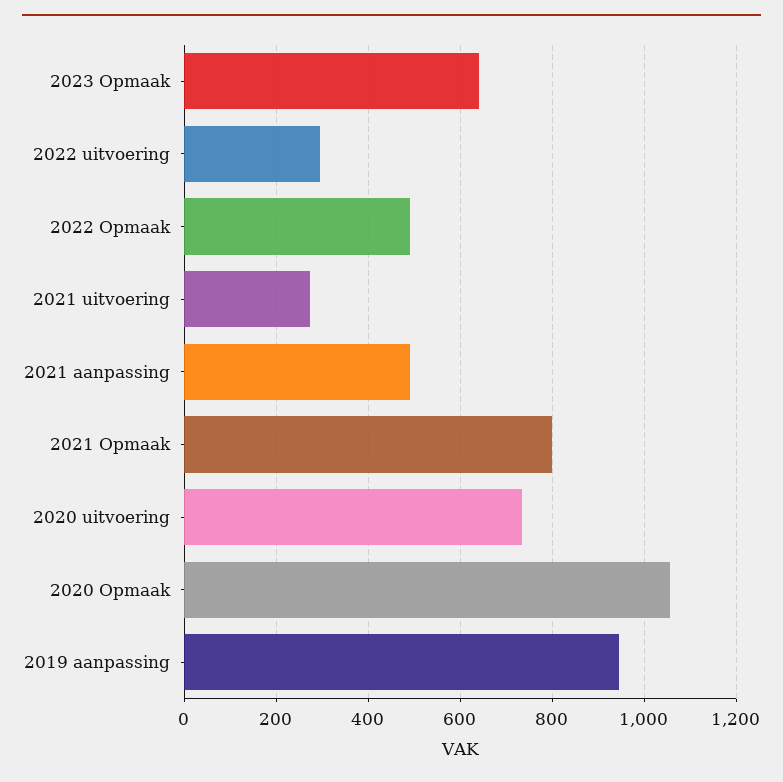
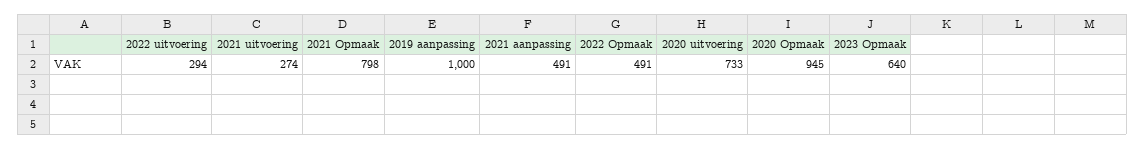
  {
    "2023 Opmaak": 640,
    "2022 uitvoering": 294,
    "2022 Opmaak": 491,
    "2021 uitvoering": 274,
    "2021 aanpassing": 491,
    "2021 Opmaak": 798,
    "2020 uitvoering": 733,
-   "2020 Opmaak": 1060,
+   "2020 Opmaak": 945,
-   "2019 aanpassing": 940
+   "2019 aanpassing": 1000
  }

